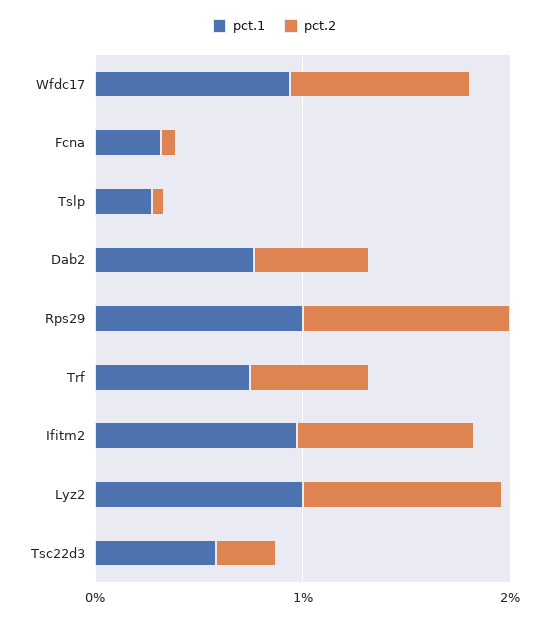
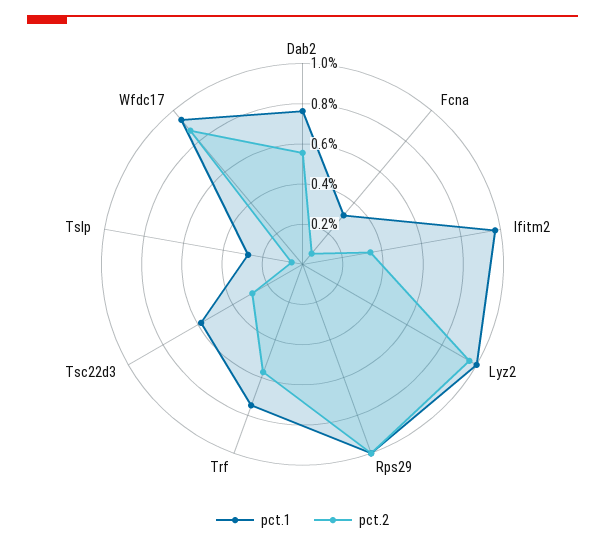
  {
    "pct.1": {
      "Wfdc17": 0.95,
      "Fcna": 0.3,
      "Tslp": 0.3,
      "Dab2": 0.75,
      "Rps29": 1,
      "Trf": 0.75,
      "Ifitm2": 0.95,
      "Lyz2": 1,
      "Tsc22d3": 0.6
    },
    "pct.2": {
      "Wfdc17": 0.85,
      "Fcna": 0.05,
      "Tslp": 0.05,
      "Dab2": 0.55,
      "Rps29": 1,
      "Trf": 0.55,
-     "Ifitm2": 0.8,
+     "Ifitm2": 0.35,
      "Lyz2": 0.95,
      "Tsc22d3": 0.3
    }
  }

